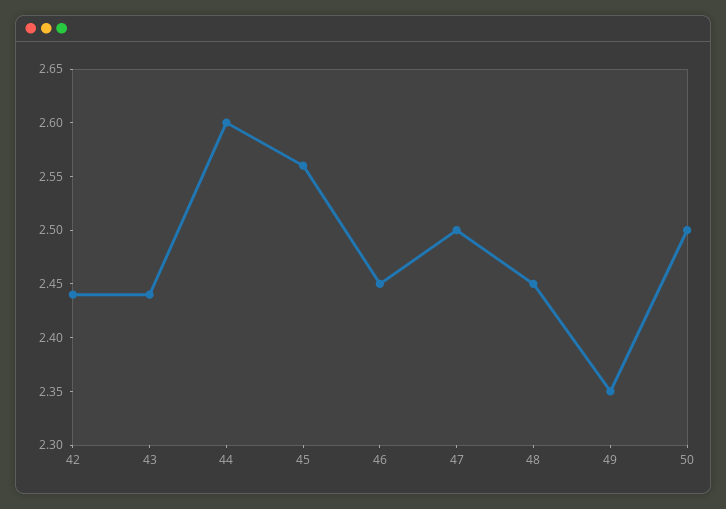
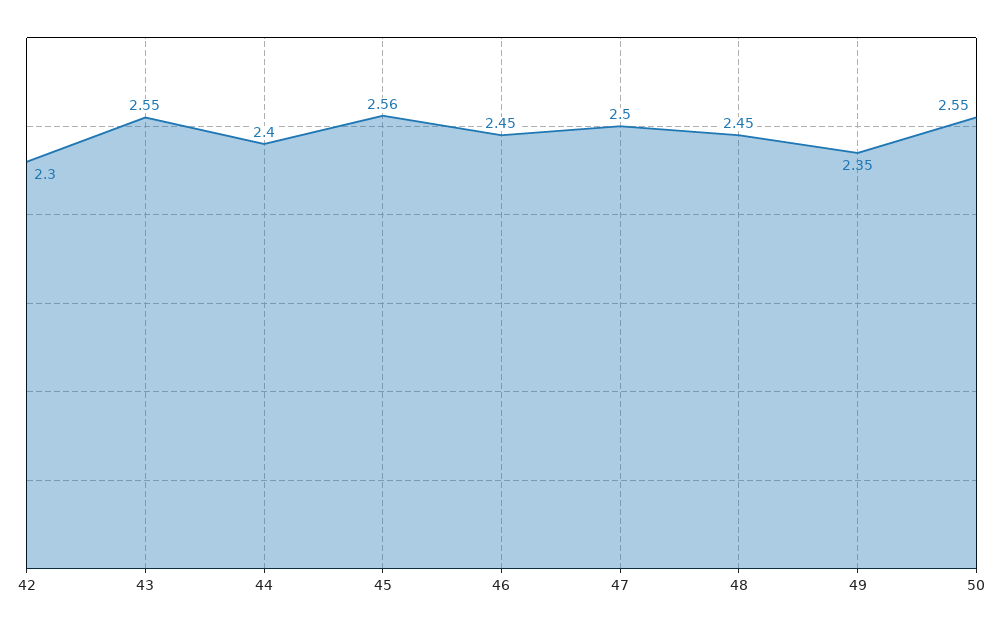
  {
-   "42": 2.44,
+   "42": 2.3,
-   "43": 2.44,
+   "43": 2.55,
-   "44": 2.6,
+   "44": 2.4,
    "45": 2.56,
    "46": 2.45,
    "47": 2.5,
    "48": 2.45,
    "49": 2.35,
-   "50": 2.5
+   "50": 2.55
  }

